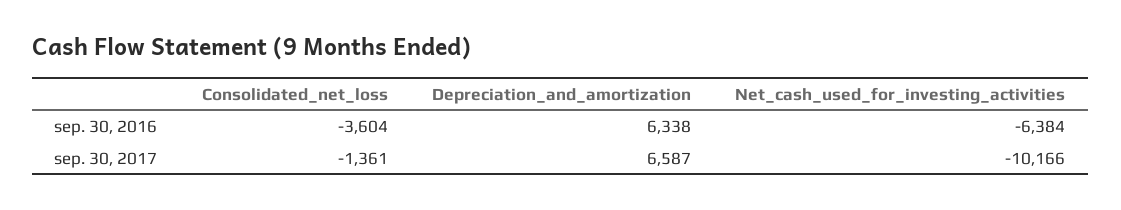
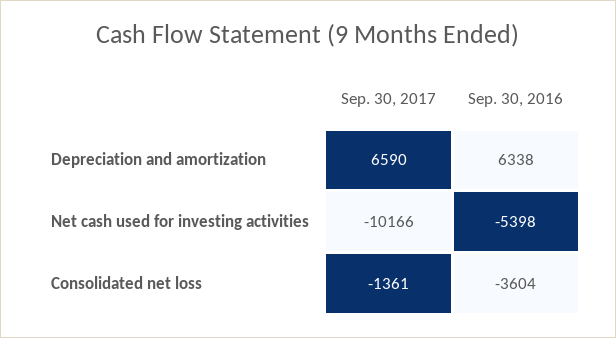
  {
    "Consolidated_net_loss": {
      "sep. 30, 2016": -3604,
      "sep. 30, 2017": -1361
    },
    "Depreciation_and_amortization": {
      "sep. 30, 2016": 6338,
-     "sep. 30, 2017": 6587
+     "sep. 30, 2017": 6590
    },
    "Net_cash_used_for_investing_activities": {
-     "sep. 30, 2016": -6384,
+     "sep. 30, 2016": -5398,
      "sep. 30, 2017": -10166
    }
  }

